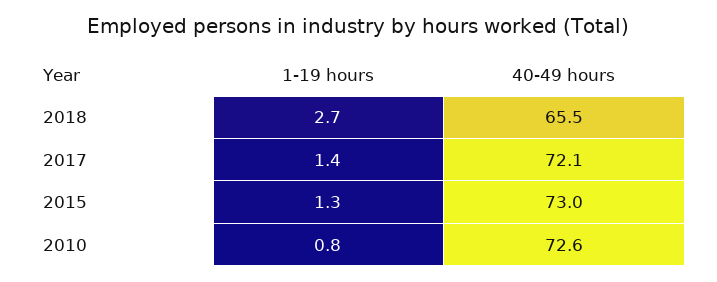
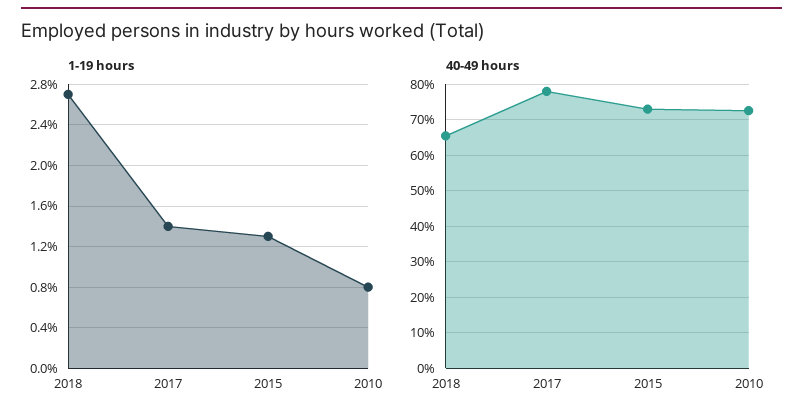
  {
    "1-19 hours": {
      "2018": 2.7,
      "2017": 1.4,
      "2015": 1.3,
      "2010": 0.8
    },
    "40-49 hours": {
      "2018": 65.5,
-     "2017": 72.1,
+     "2017": 78,
      "2015": 73,
      "2010": 72.6
    }
  }

